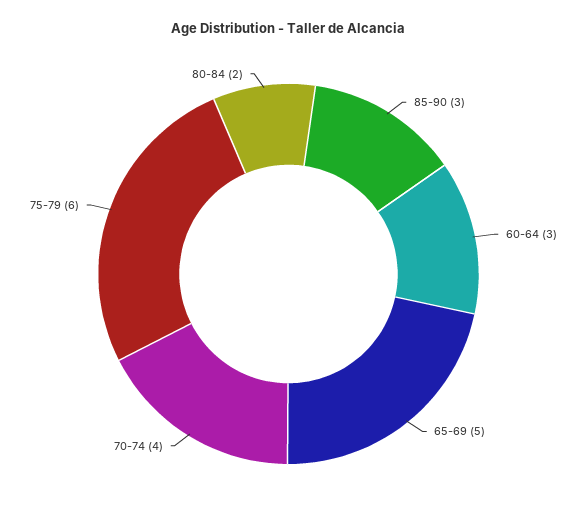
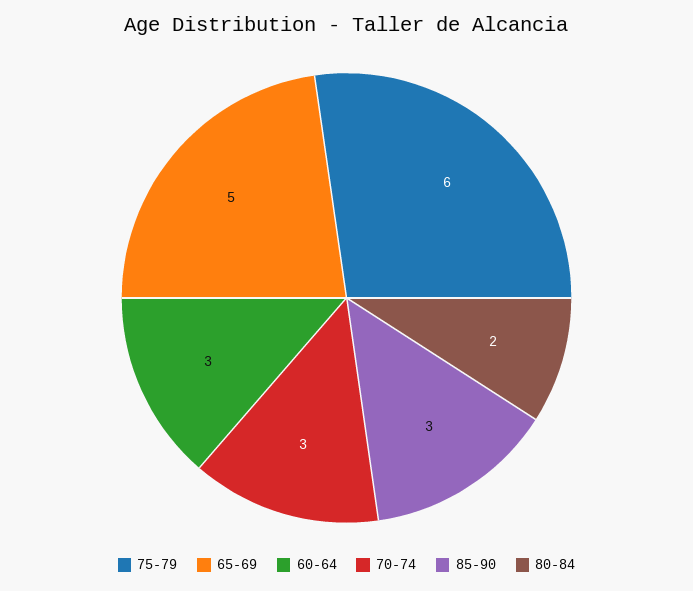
  {
    "85-90": 3,
    "60-64": 3,
    "65-69": 5,
-   "70-74": 4,
+   "70-74": 3,
    "75-79": 6,
    "80-84": 2
  }

